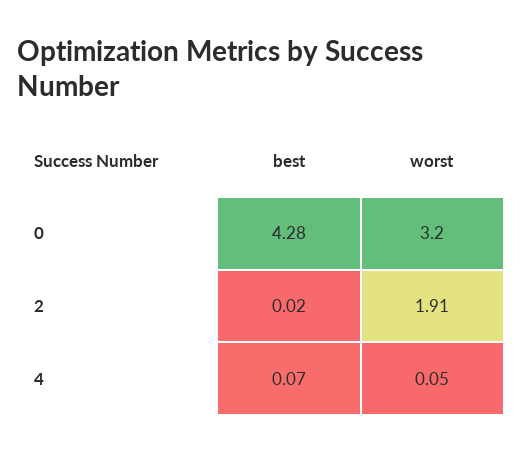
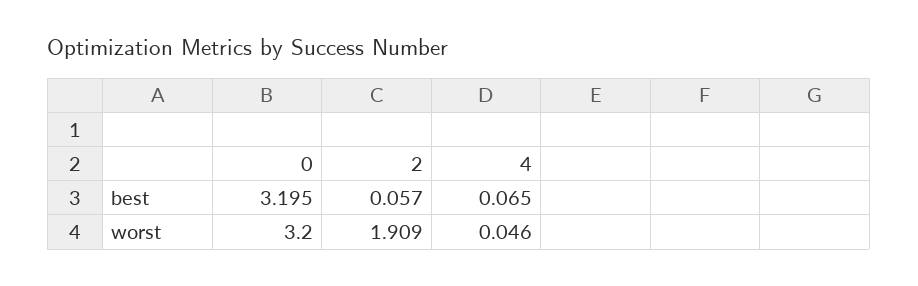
  {
    "best": {
-     "0": 4.28,
+     "0": 3.195,
-     "2": 0.02,
+     "2": 0.057,
      "4": 0.065
    },
    "worst": {
      "0": 3.2,
      "2": 1.909,
      "4": 0.046
    }
  }

